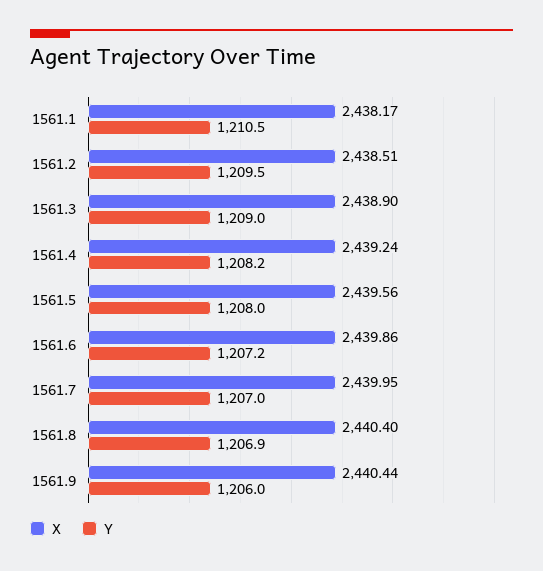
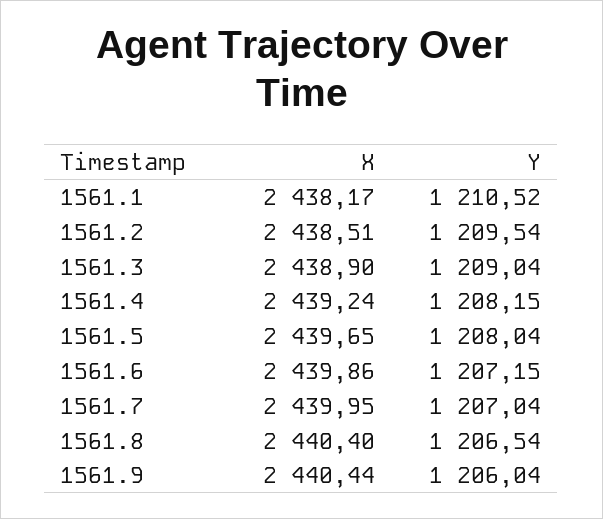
  {
    "X": {
      "1561.1": 2438.17,
      "1561.2": 2438.51,
      "1561.3": 2438.9,
      "1561.4": 2439.24,
-     "1561.5": 2439.56,
+     "1561.5": 2439.65,
      "1561.6": 2439.86,
      "1561.7": 2439.95,
      "1561.8": 2440.4,
      "1561.9": 2440.44
    },
    "Y": {
      "1561.1": 1210.52,
      "1561.2": 1209.54,
      "1561.3": 1209.04,
      "1561.4": 1208.15,
      "1561.5": 1208.04,
      "1561.6": 1207.15,
      "1561.7": 1207.04,
-     "1561.8": 1206.9,
+     "1561.8": 1206.54,
      "1561.9": 1206.04
    }
  }

